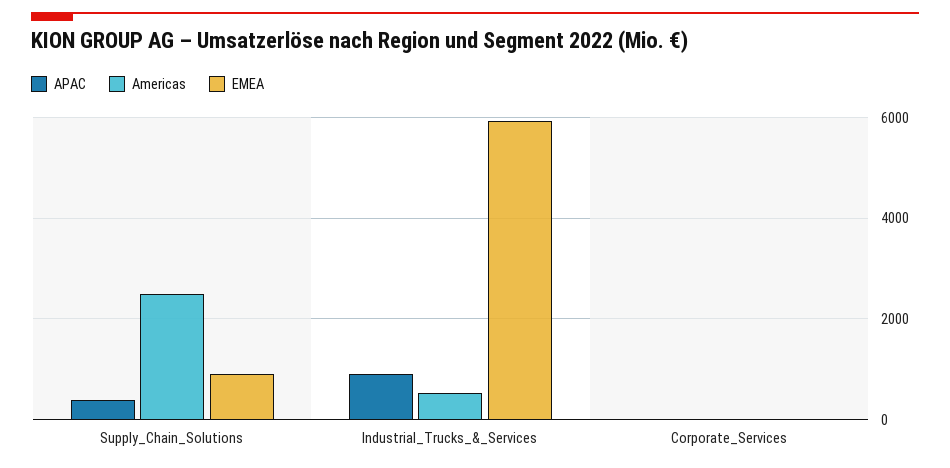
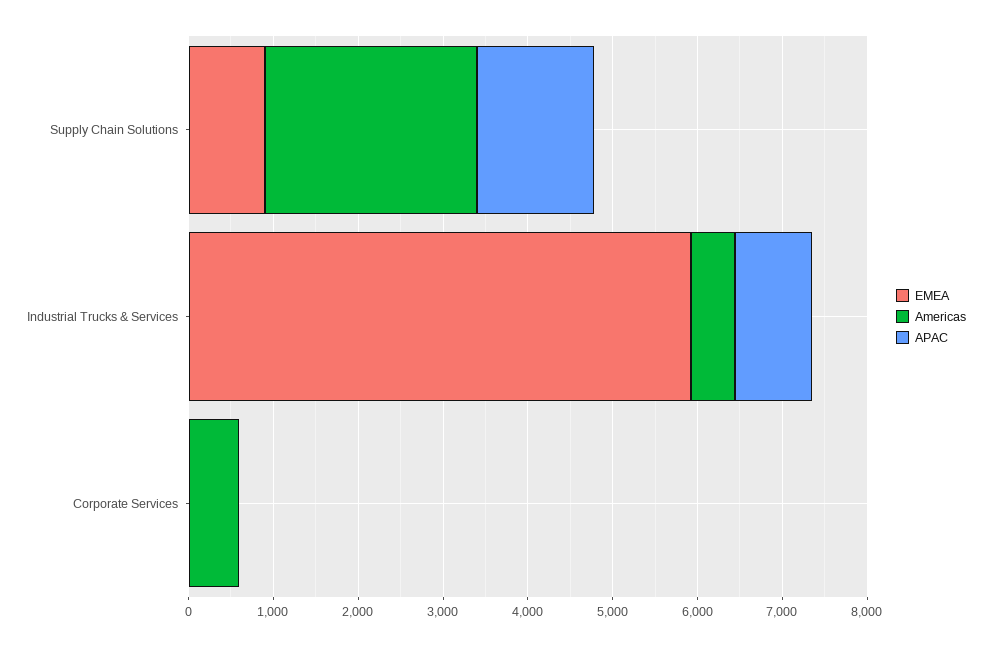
  {
    "APAC": {
-     "Supply_Chain_Solutions": 400,
+     "Supply_Chain_Solutions": 1400,
      "Industrial_Trucks_&_Services": 1000,
      "Corporate_Services": 0
    },
    "Americas": {
      "Supply_Chain_Solutions": 2400,
      "Industrial_Trucks_&_Services": 600,
-     "Corporate_Services": 0
+     "Corporate_Services": 600
    },
    "EMEA": {
      "Supply_Chain_Solutions": 1000,
      "Industrial_Trucks_&_Services": 6000,
      "Corporate_Services": 0
    }
  }

